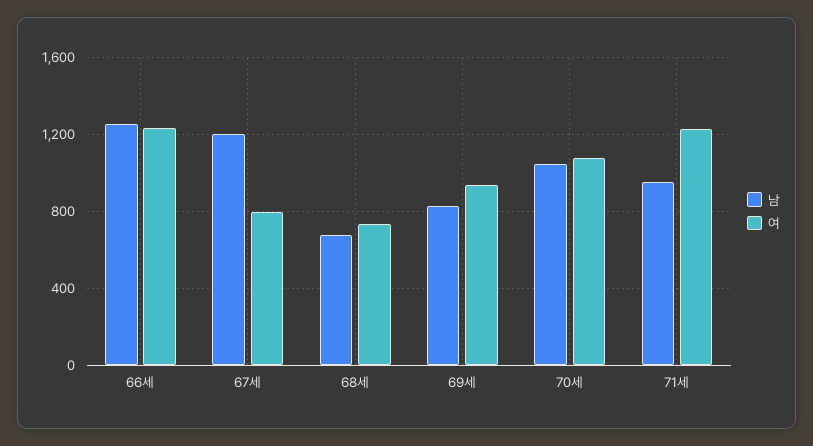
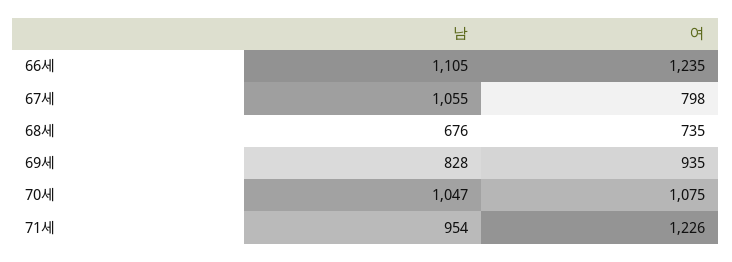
  {
    "남": {
-     "66세": 1250,
+     "66세": 1105,
-     "67세": 1200,
+     "67세": 1055,
      "68세": 676,
      "69세": 828,
      "70세": 1047,
      "71세": 954
    },
    "여": {
      "66세": 1235,
      "67세": 798,
      "68세": 735,
      "69세": 935,
      "70세": 1075,
      "71세": 1226
    }
  }

